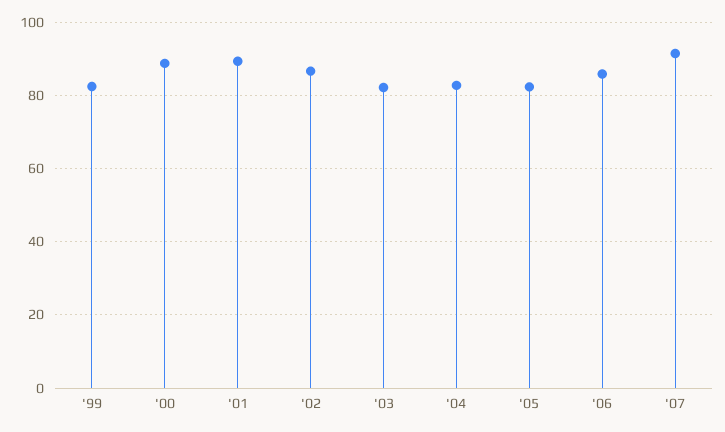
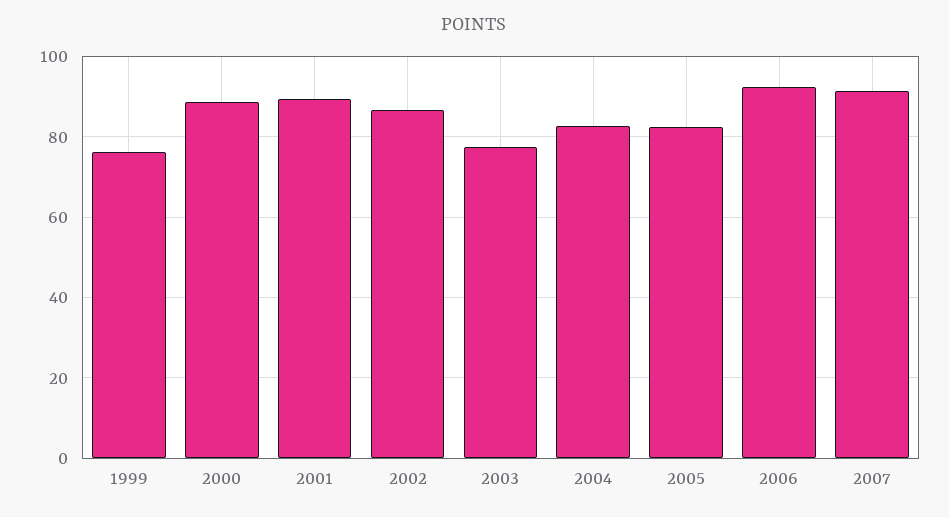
  {
-   "'99": 82,
+   "'99": 76,
    "'00": 88,
    "'01": 90,
    "'02": 86,
-   "'03": 82,
+   "'03": 78,
    "'04": 82,
    "'05": 82,
-   "'06": 86,
+   "'06": 92,
    "'07": 92
  }

